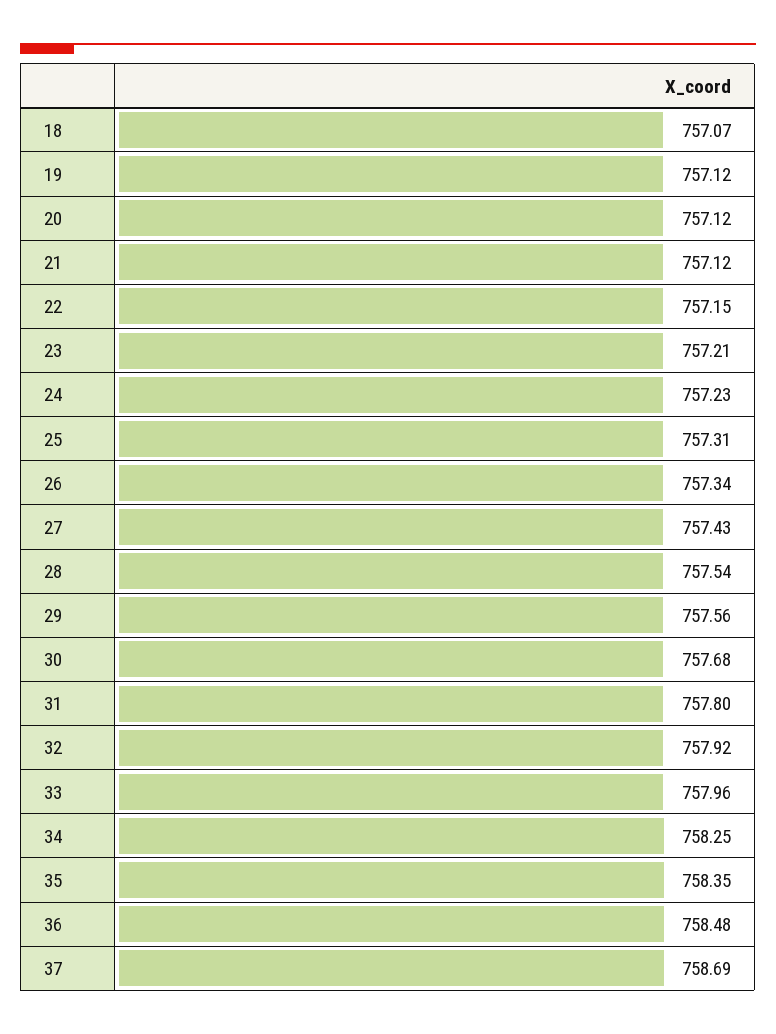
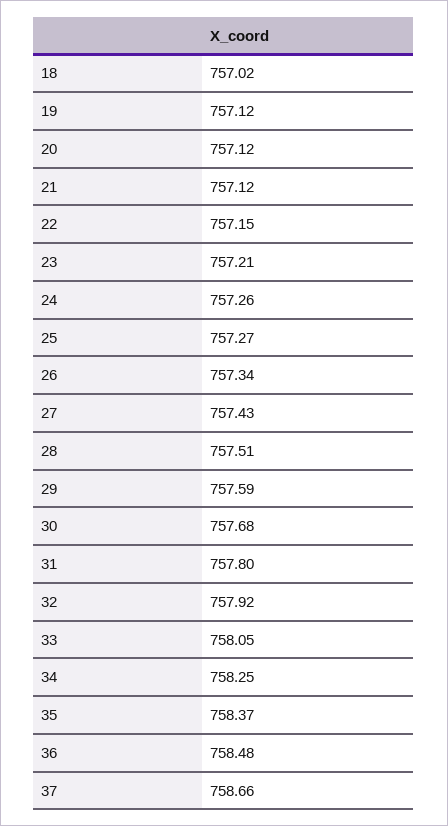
  {
-   "18": 757.07,
+   "18": 757.02,
    "19": 757.12,
    "20": 757.12,
    "21": 757.12,
    "22": 757.15,
    "23": 757.21,
-   "24": 757.23,
+   "24": 757.26,
-   "25": 757.31,
+   "25": 757.27,
    "26": 757.34,
    "27": 757.43,
-   "28": 757.54,
+   "28": 757.51,
-   "29": 757.56,
+   "29": 757.59,
    "30": 757.68,
    "31": 757.8,
    "32": 757.92,
-   "33": 757.96,
+   "33": 758.05,
    "34": 758.25,
-   "35": 758.35,
+   "35": 758.37,
    "36": 758.48,
-   "37": 758.69
+   "37": 758.66
  }

